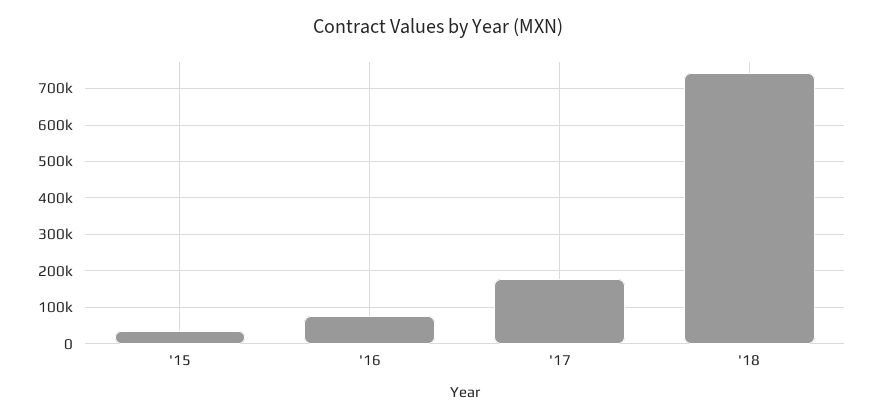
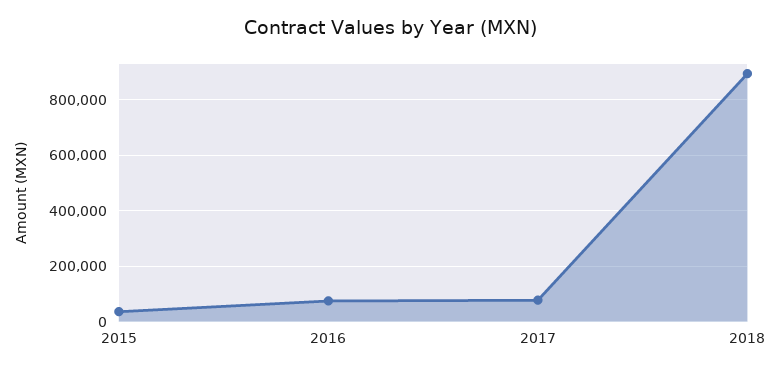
  {
    "'15": 40000,
    "'16": 80000,
-   "'17": 180000,
+   "'17": 75000,
-   "'18": 740000
+   "'18": 900000
  }

